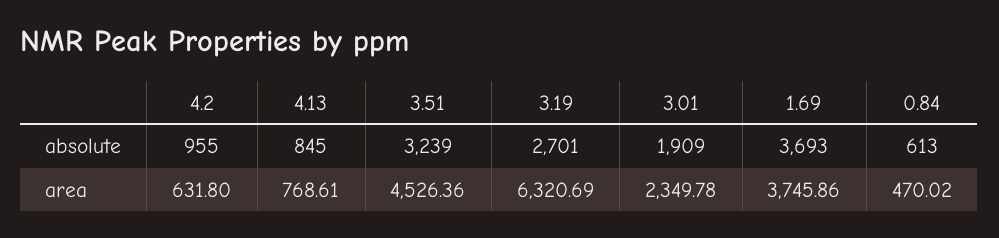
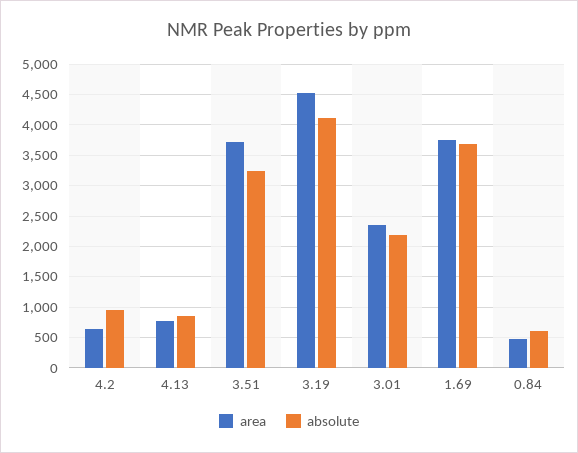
  {
    "absolute": {
      "4.2": 955,
      "4.13": 845,
      "3.51": 3239,
-     "3.19": 2701,
+     "3.19": 4100,
-     "3.01": 1909,
+     "3.01": 2200,
      "1.69": 3693,
      "0.84": 613
    },
    "area": {
      "4.2": 631.8,
      "4.13": 768.61,
-     "3.51": 4526.36,
+     "3.51": 3700,
-     "3.19": 6320.69,
+     "3.19": 4500,
      "3.01": 2349.78,
      "1.69": 3745.86,
      "0.84": 470.02
    }
  }

